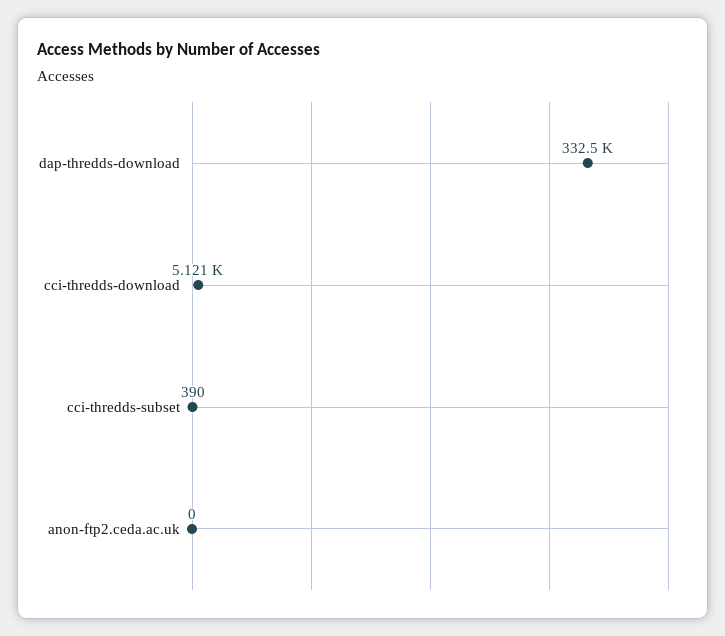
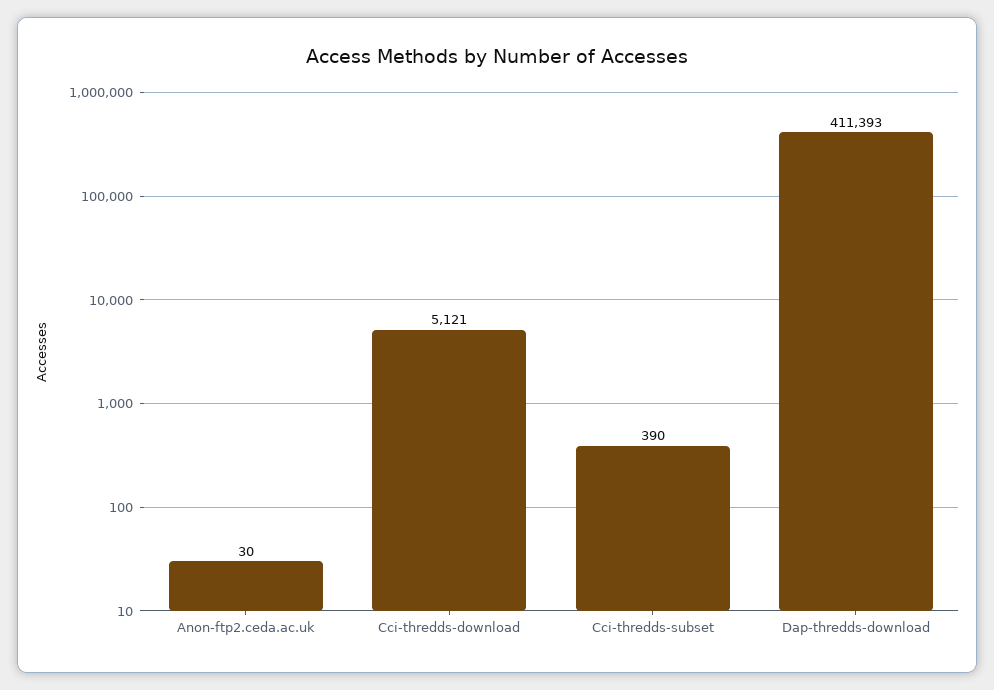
  {
-   "dap-thredds-download": 332500,
+   "dap-thredds-download": 411393,
    "cci-thredds-download": 5121,
    "cci-thredds-subset": 390,
-   "anon-ftp2.ceda.ac.uk": 0
+   "anon-ftp2.ceda.ac.uk": 30
  }

